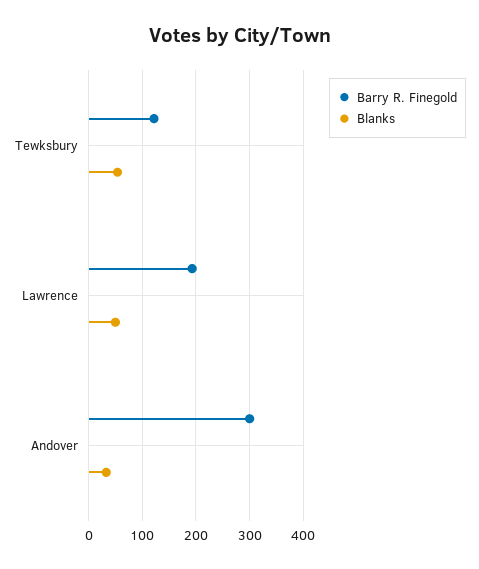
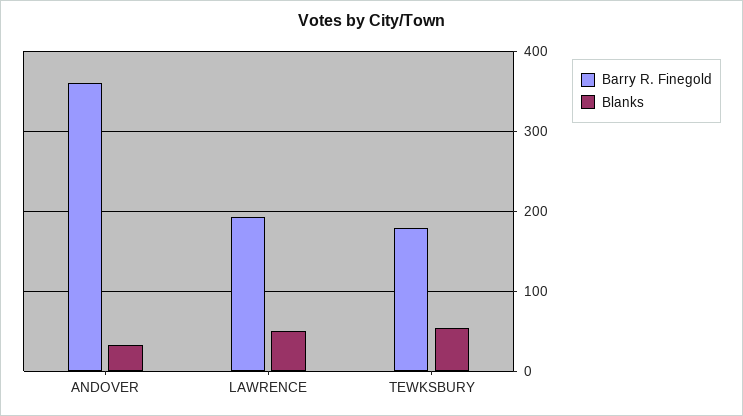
  {
    "Barry R. Finegold": {
-     "Tewksbury": 120,
+     "Tewksbury": 180,
      "Lawrence": 190,
-     "Andover": 300
+     "Andover": 360
    },
    "Blanks": {
      "Tewksbury": 50,
      "Lawrence": 50,
      "Andover": 30
    }
  }

